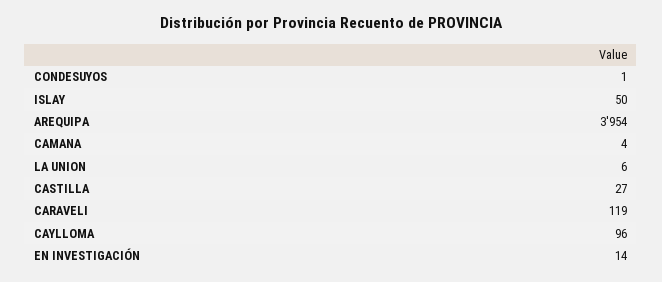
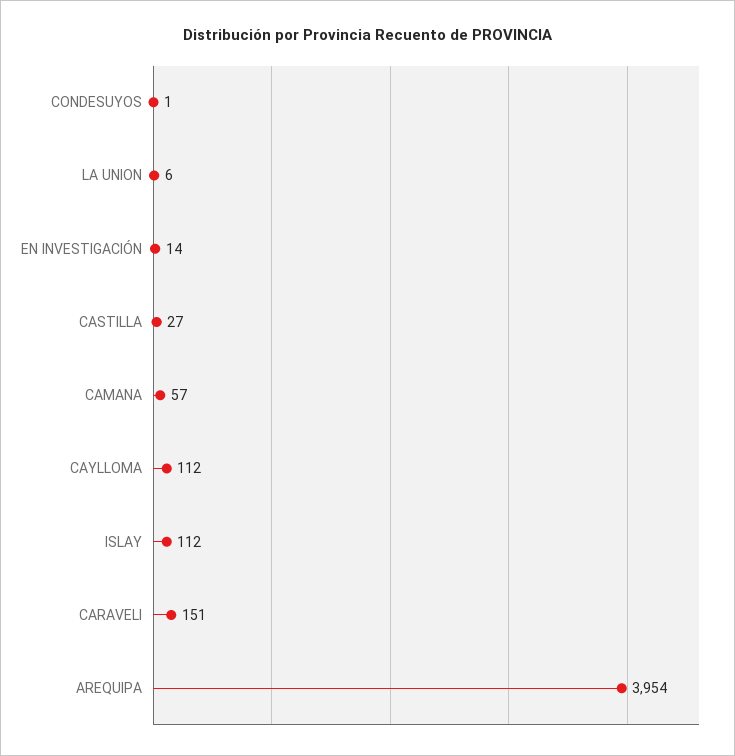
  {
    "CONDESUYOS": 1,
-   "ISLAY": 50,
+   "ISLAY": 112,
    "AREQUIPA": 3954,
-   "CAMANA": 4,
+   "CAMANA": 57,
    "LA UNION": 6,
    "CASTILLA": 27,
-   "CARAVELI": 119,
+   "CARAVELI": 151,
-   "CAYLLOMA": 96,
+   "CAYLLOMA": 112,
    "EN INVESTIGACIÓN": 14
  }

